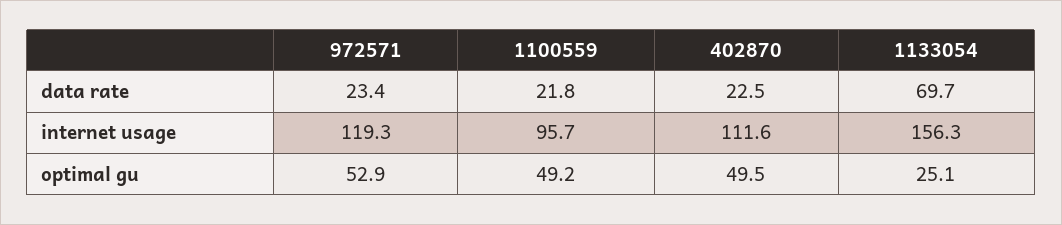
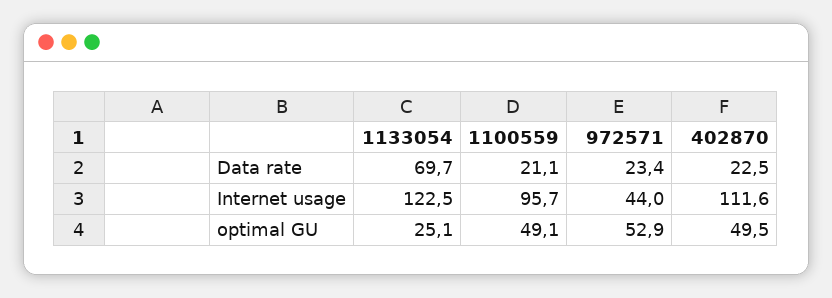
  {
    "972571": {
      "data rate": 23.4,
-     "internet usage": 119.3,
+     "internet usage": 44,
      "optimal gu": 52.9
    },
    "1100559": {
-     "data rate": 21.8,
+     "data rate": 21.1,
      "internet usage": 95.7,
-     "optimal gu": 49.2
+     "optimal gu": 49.1
    },
    "402870": {
      "data rate": 22.5,
      "internet usage": 111.6,
      "optimal gu": 49.5
    },
    "1133054": {
      "data rate": 69.7,
-     "internet usage": 156.3,
+     "internet usage": 122.5,
      "optimal gu": 25.1
    }
  }

